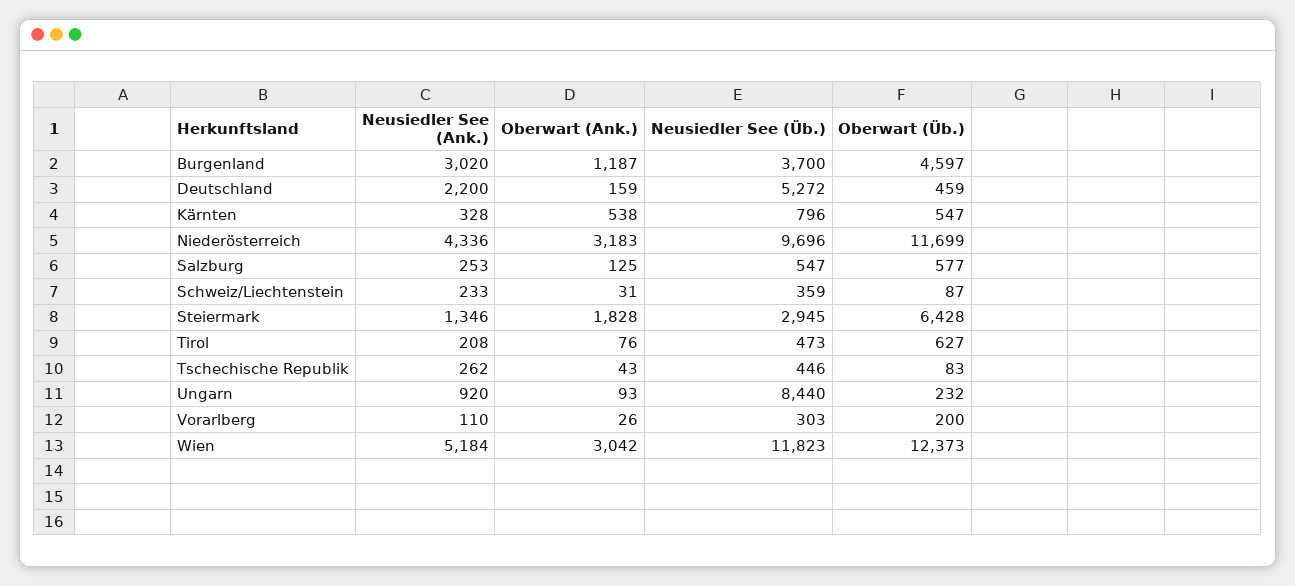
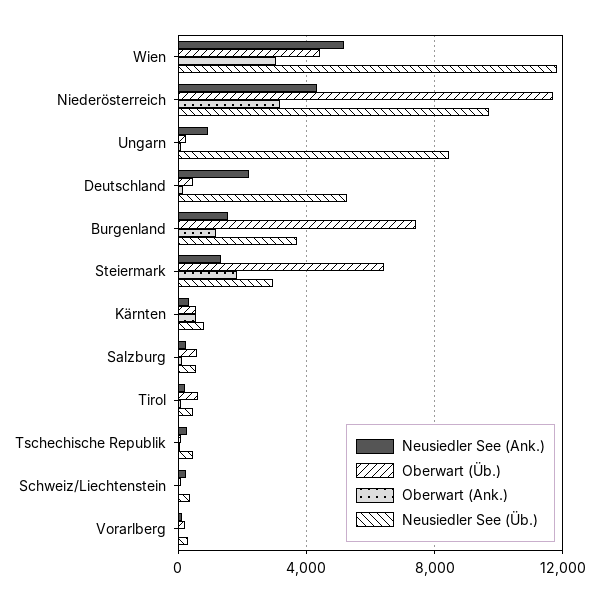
  {
    "Neusiedler See (Ank.)": {
-     "Burgenland": 3020,
+     "Burgenland": 1500,
      "Deutschland": 2200,
      "Kärnten": 328,
      "Niederösterreich": 4336,
      "Salzburg": 253,
      "Schweiz/Liechtenstein": 233,
      "Steiermark": 1346,
      "Tirol": 208,
      "Tschechische Republik": 262,
      "Ungarn": 920,
      "Vorarlberg": 110,
      "Wien": 5184
    },
    "Oberwart (Ank.)": {
      "Burgenland": 1187,
      "Deutschland": 159,
      "Kärnten": 538,
      "Niederösterreich": 3183,
      "Salzburg": 125,
      "Schweiz/Liechtenstein": 31,
      "Steiermark": 1828,
      "Tirol": 76,
      "Tschechische Republik": 43,
      "Ungarn": 93,
      "Vorarlberg": 26,
      "Wien": 3042
    },
    "Neusiedler See (Üb.)": {
      "Burgenland": 3700,
      "Deutschland": 5272,
      "Kärnten": 796,
      "Niederösterreich": 9696,
      "Salzburg": 547,
      "Schweiz/Liechtenstein": 359,
      "Steiermark": 2945,
      "Tirol": 473,
      "Tschechische Republik": 446,
      "Ungarn": 8440,
      "Vorarlberg": 303,
      "Wien": 11823
    },
    "Oberwart (Üb.)": {
-     "Burgenland": 4597,
+     "Burgenland": 7500,
      "Deutschland": 459,
      "Kärnten": 547,
      "Niederösterreich": 11699,
      "Salzburg": 577,
      "Schweiz/Liechtenstein": 87,
      "Steiermark": 6428,
      "Tirol": 627,
      "Tschechische Republik": 83,
      "Ungarn": 232,
      "Vorarlberg": 200,
-     "Wien": 12373
+     "Wien": 4500
    }
  }

